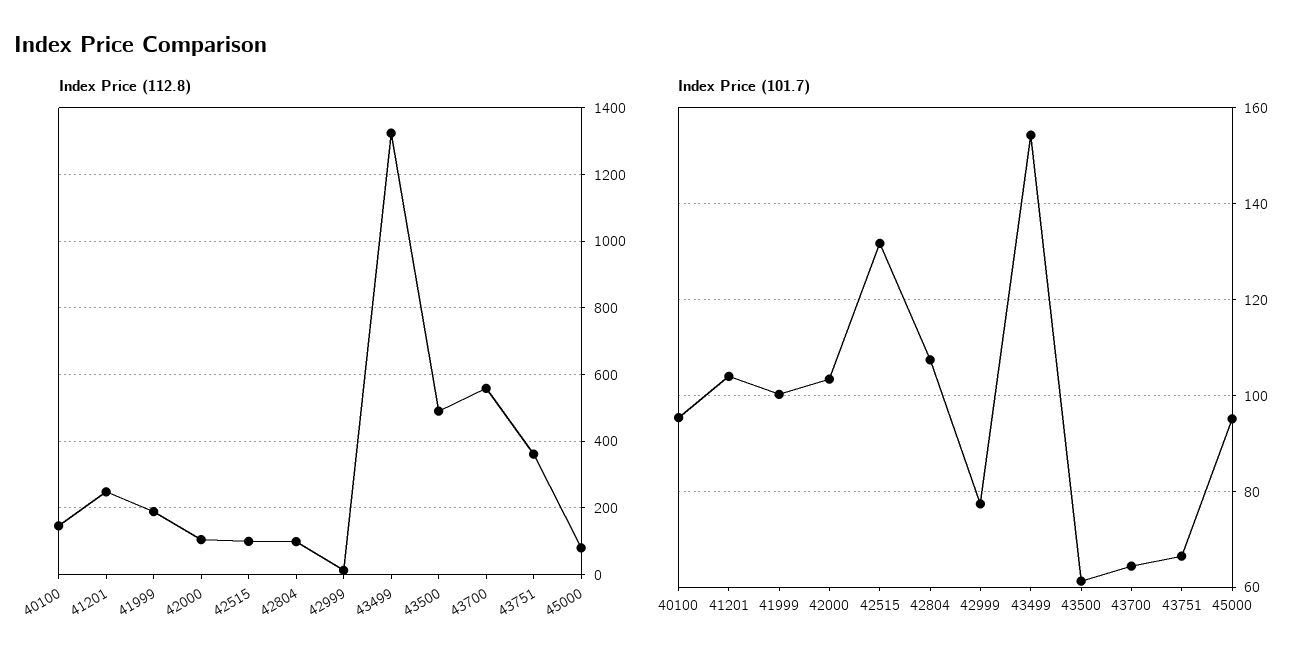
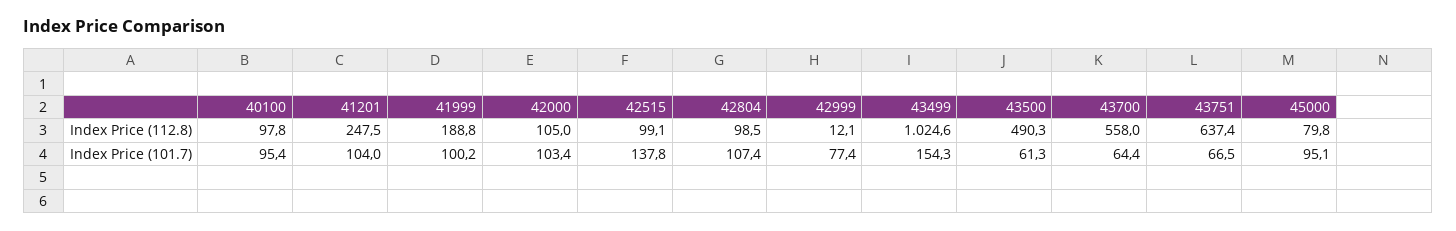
  {
    "Index Price (112.8)": {
-     "40100": 140,
+     "40100": 97.8,
      "41201": 247.5,
      "41999": 188.8,
      "42000": 105,
      "42515": 99.1,
      "42804": 98.5,
      "42999": 12.1,
-     "43499": 1320,
+     "43499": 1024.6,
      "43500": 490.3,
      "43700": 558,
-     "43751": 360,
+     "43751": 637.4,
      "45000": 79.8
    },
    "Index Price (101.7)": {
      "40100": 95.4,
      "41201": 104,
      "41999": 100.2,
      "42000": 103.4,
-     "42515": 132,
+     "42515": 137.8,
      "42804": 107.4,
      "42999": 77.4,
      "43499": 154.3,
      "43500": 61.3,
      "43700": 64.4,
      "43751": 66.5,
      "45000": 95.1
    }
  }

